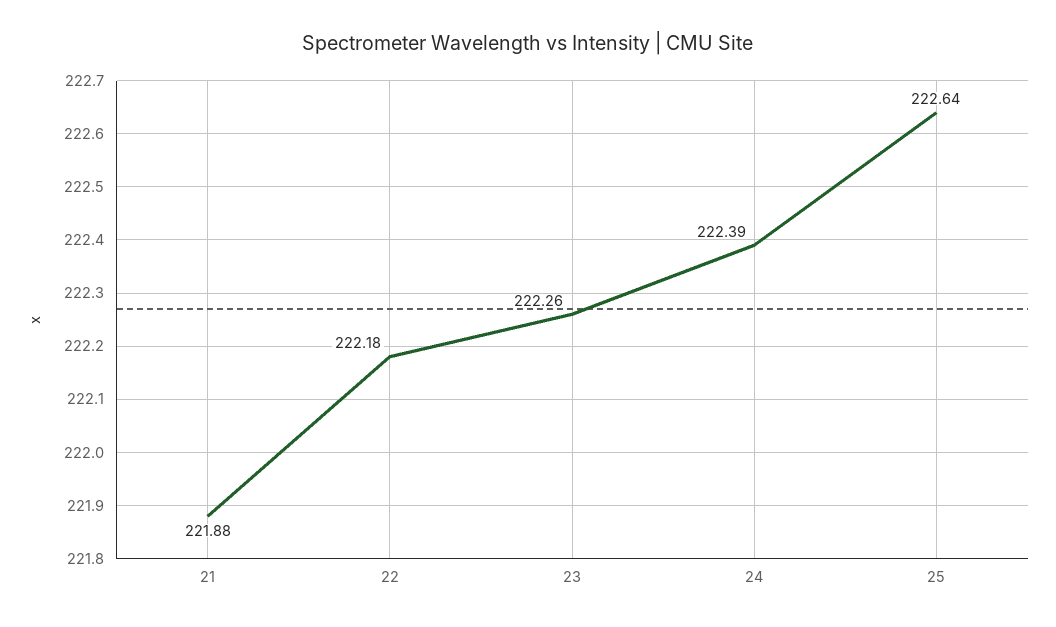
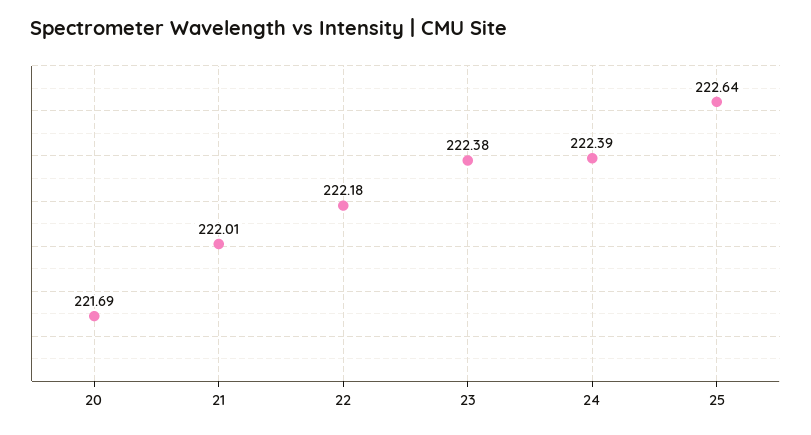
  {
-   "21": 221.88,
+   "21": 222.01,
    "22": 222.18,
-   "23": 222.26,
+   "23": 222.38,
    "24": 222.39,
-   "25": 222.64
+   "25": 222.64,
+   "20": 221.69
  }

